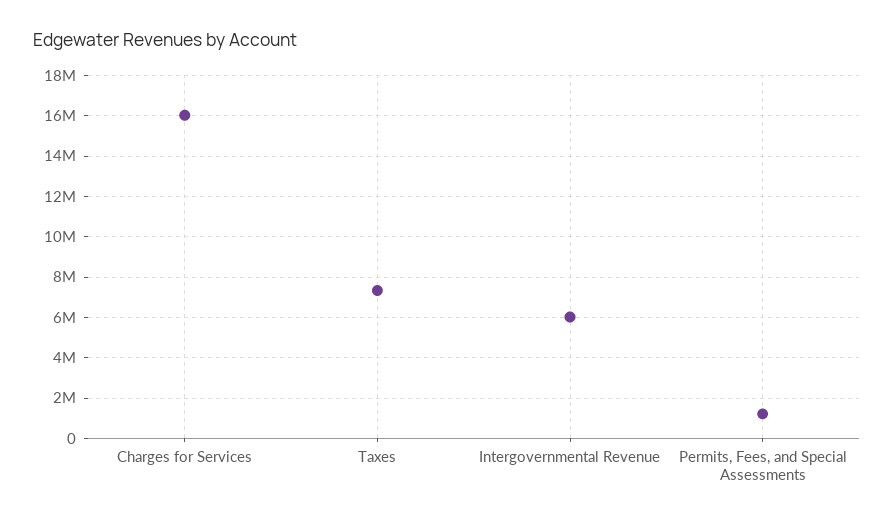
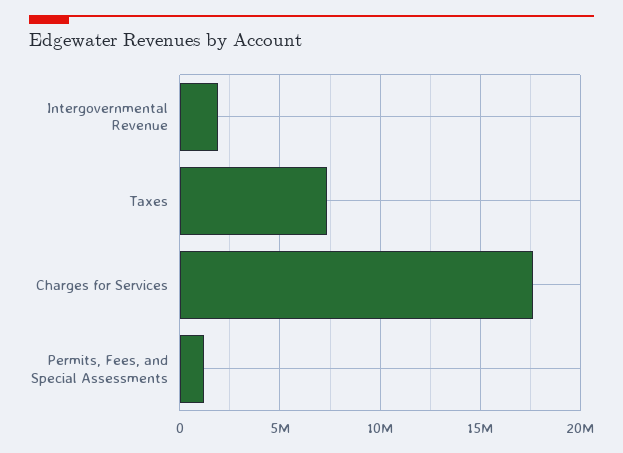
  {
-   "Charges for Services": 16000000,
+   "Charges for Services": 17500000,
    "Taxes": 7500000,
-   "Intergovernmental Revenue": 6000000,
+   "Intergovernmental Revenue": 2000000,
    "Permits, Fees, and Special Assessments": 1000000
  }

